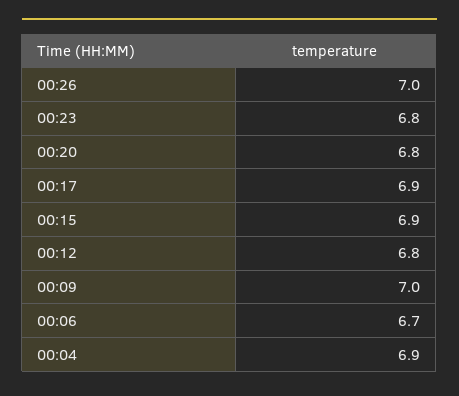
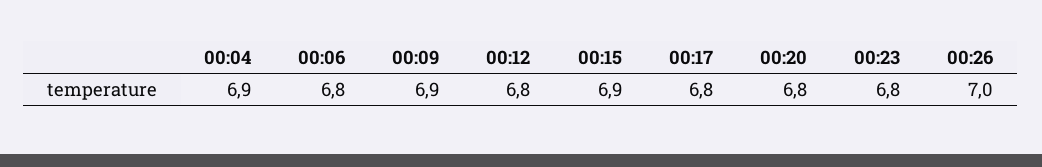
  {
    "00:26": 7,
    "00:23": 6.8,
    "00:20": 6.8,
-   "00:17": 6.9,
+   "00:17": 6.8,
    "00:15": 6.9,
    "00:12": 6.8,
-   "00:09": 7,
+   "00:09": 6.9,
-   "00:06": 6.7,
+   "00:06": 6.8,
    "00:04": 6.9
  }

